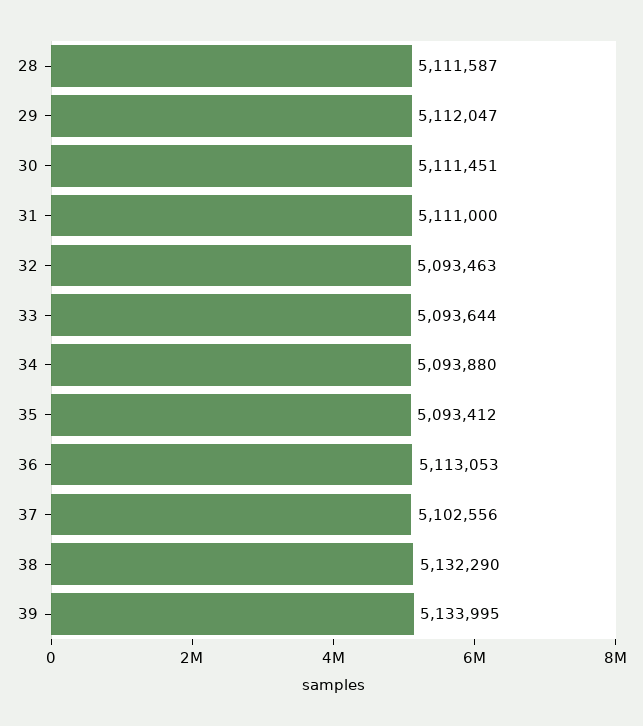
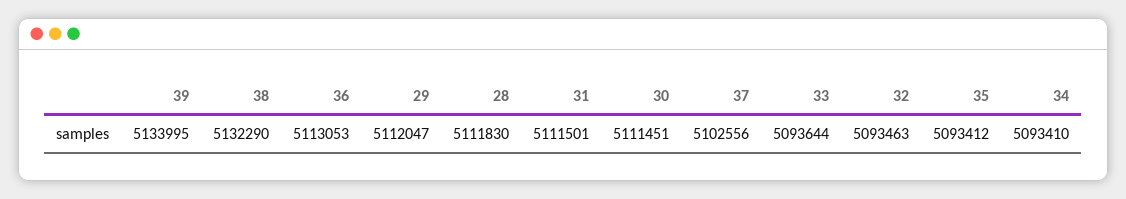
  {
-   "28": 5111587,
+   "28": 5111830,
    "29": 5112047,
    "30": 5111451,
-   "31": 5111000,
+   "31": 5111501,
    "32": 5093463,
    "33": 5093644,
-   "34": 5093880,
+   "34": 5093410,
    "35": 5093412,
    "36": 5113053,
    "37": 5102556,
    "38": 5132290,
    "39": 5133995
  }

